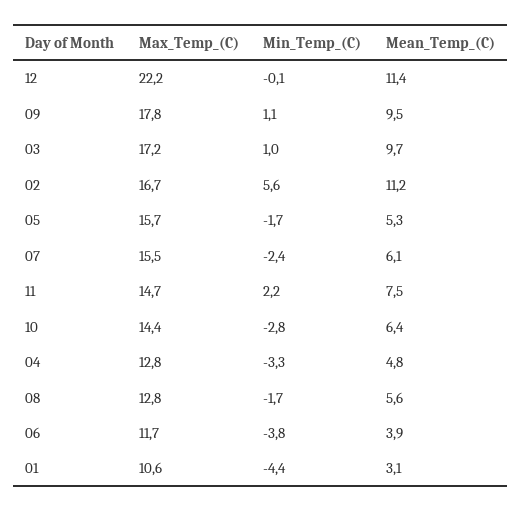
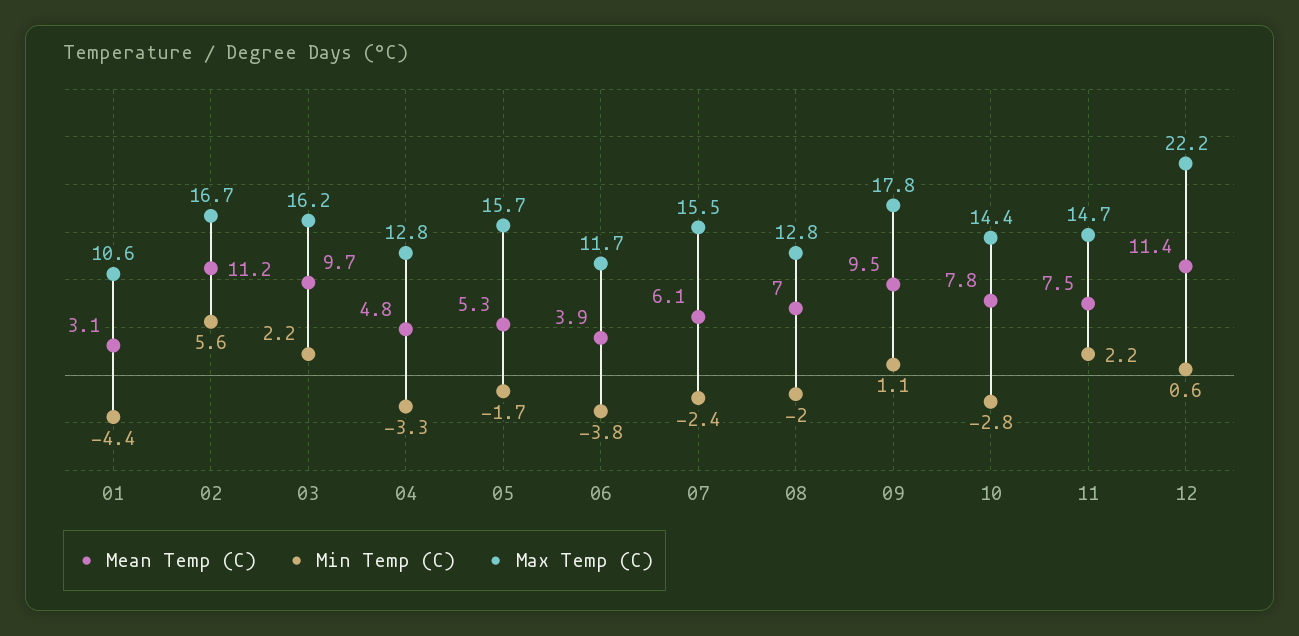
  {
    "Max_Temp_(C)": {
      "12": 22.2,
      "09": 17.8,
-     "03": 17.2,
+     "03": 16.2,
      "02": 16.7,
      "05": 15.7,
      "07": 15.5,
      "11": 14.7,
      "10": 14.4,
      "04": 12.8,
      "08": 12.8,
      "06": 11.7,
      "01": 10.6
    },
    "Min_Temp_(C)": {
-     "12": -0.1,
+     "12": 0.6,
      "09": 1.1,
-     "03": 1,
+     "03": 2.2,
      "02": 5.6,
      "05": -1.7,
      "07": -2.4,
      "11": 2.2,
      "10": -2.8,
      "04": -3.3,
-     "08": -1.7,
+     "08": -2,
      "06": -3.8,
      "01": -4.4
    },
    "Mean_Temp_(C)": {
      "12": 11.4,
      "09": 9.5,
      "03": 9.7,
      "02": 11.2,
      "05": 5.3,
      "07": 6.1,
      "11": 7.5,
-     "10": 6.4,
+     "10": 7.8,
      "04": 4.8,
-     "08": 5.6,
+     "08": 7,
      "06": 3.9,
      "01": 3.1
    }
  }

